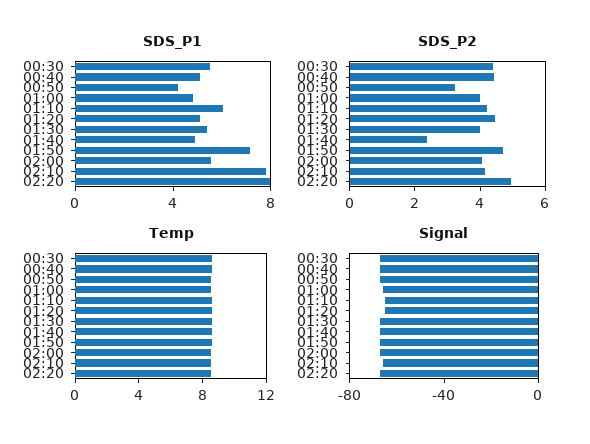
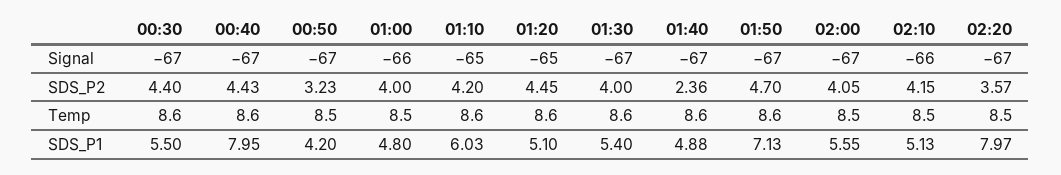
  {
    "SDS_P1": {
      "00:30": 5.5,
-     "00:40": 5,
+     "00:40": 7.95,
      "00:50": 4.2,
      "01:00": 4.8,
      "01:10": 6.03,
      "01:20": 5.1,
      "01:30": 5.4,
      "01:40": 4.88,
      "01:50": 7.13,
      "02:00": 5.55,
-     "02:10": 8,
+     "02:10": 5.13,
      "02:20": 7.97
    },
    "SDS_P2": {
      "00:30": 4.4,
      "00:40": 4.43,
      "00:50": 3.23,
      "01:00": 4,
      "01:10": 4.2,
      "01:20": 4.45,
      "01:30": 4,
      "01:40": 2.36,
      "01:50": 4.7,
      "02:00": 4.05,
      "02:10": 4.15,
-     "02:20": 5
+     "02:20": 3.57
    },
    "Temp": {
      "00:30": 8.6,
      "00:40": 8.6,
      "00:50": 8.5,
      "01:00": 8.5,
      "01:10": 8.6,
      "01:20": 8.6,
      "01:30": 8.6,
      "01:40": 8.6,
      "01:50": 8.6,
      "02:00": 8.5,
      "02:10": 8.5,
      "02:20": 8.5
    },
    "Signal": {
      "00:30": -67,
      "00:40": -67,
      "00:50": -67,
      "01:00": -66,
      "01:10": -65,
      "01:20": -65,
      "01:30": -67,
      "01:40": -67,
      "01:50": -67,
      "02:00": -67,
      "02:10": -66,
      "02:20": -67
    }
  }

